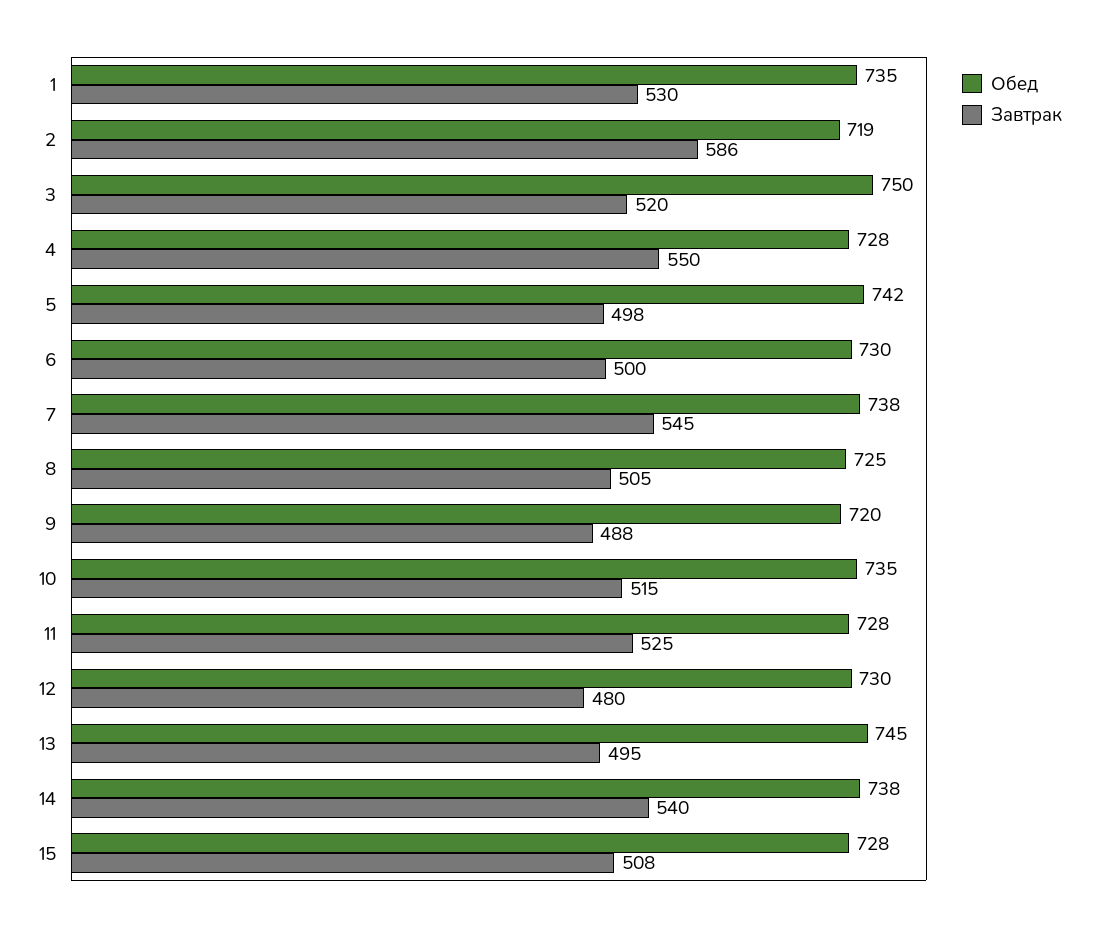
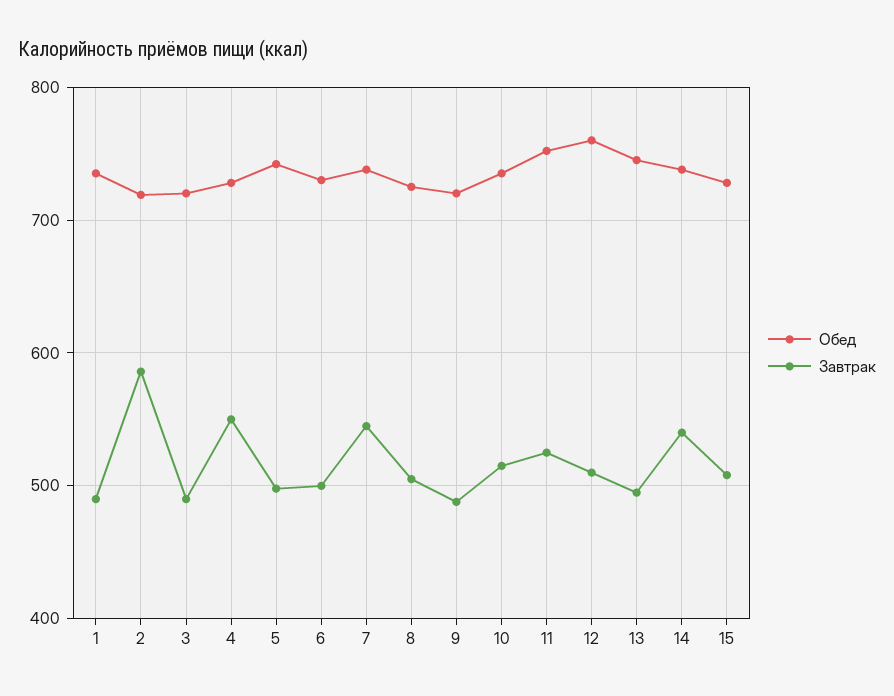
  {
    "Обед": {
      "1": 735,
      "2": 719,
-     "3": 750,
+     "3": 720,
      "4": 728,
      "5": 742,
      "6": 730,
      "7": 738,
      "8": 725,
      "9": 720,
      "10": 735,
-     "11": 728,
+     "11": 750,
-     "12": 730,
+     "12": 760,
      "13": 745,
      "14": 738,
      "15": 728
    },
    "Завтрак": {
-     "1": 530,
+     "1": 490,
      "2": 586,
-     "3": 520,
+     "3": 490,
      "4": 550,
      "5": 498,
      "6": 500,
      "7": 545,
      "8": 505,
      "9": 488,
      "10": 515,
      "11": 525,
-     "12": 480,
+     "12": 510,
      "13": 495,
      "14": 540,
      "15": 508
    }
  }

